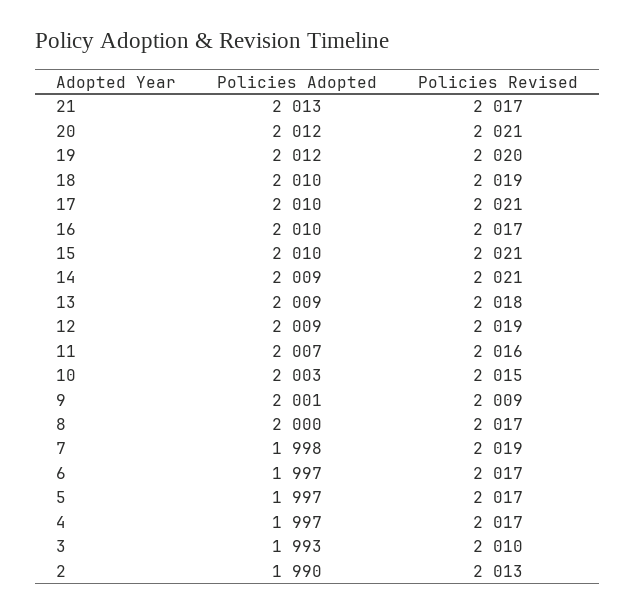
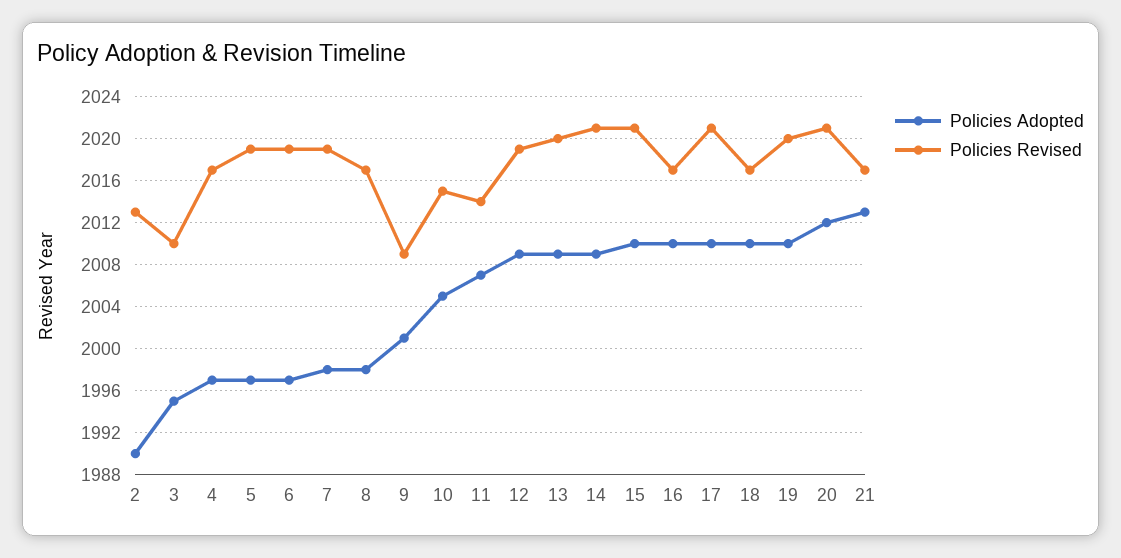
  {
    "Policies Adopted": {
      "21": 2013,
      "20": 2012,
-     "19": 2012,
+     "19": 2010,
      "18": 2010,
      "17": 2010,
      "16": 2010,
      "15": 2010,
      "14": 2009,
      "13": 2009,
      "12": 2009,
      "11": 2007,
-     "10": 2003,
+     "10": 2005,
      "9": 2001,
-     "8": 2000,
+     "8": 1998,
      "7": 1998,
      "6": 1997,
      "5": 1997,
      "4": 1997,
-     "3": 1993,
+     "3": 1995,
      "2": 1990
    },
    "Policies Revised": {
      "21": 2017,
      "20": 2021,
      "19": 2020,
-     "18": 2019,
+     "18": 2017,
      "17": 2021,
      "16": 2017,
      "15": 2021,
      "14": 2021,
-     "13": 2018,
+     "13": 2020,
      "12": 2019,
-     "11": 2016,
+     "11": 2014,
      "10": 2015,
      "9": 2009,
      "8": 2017,
      "7": 2019,
-     "6": 2017,
+     "6": 2019,
-     "5": 2017,
+     "5": 2019,
      "4": 2017,
      "3": 2010,
      "2": 2013
    }
  }

